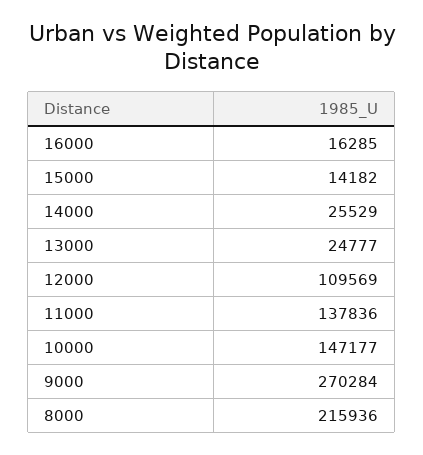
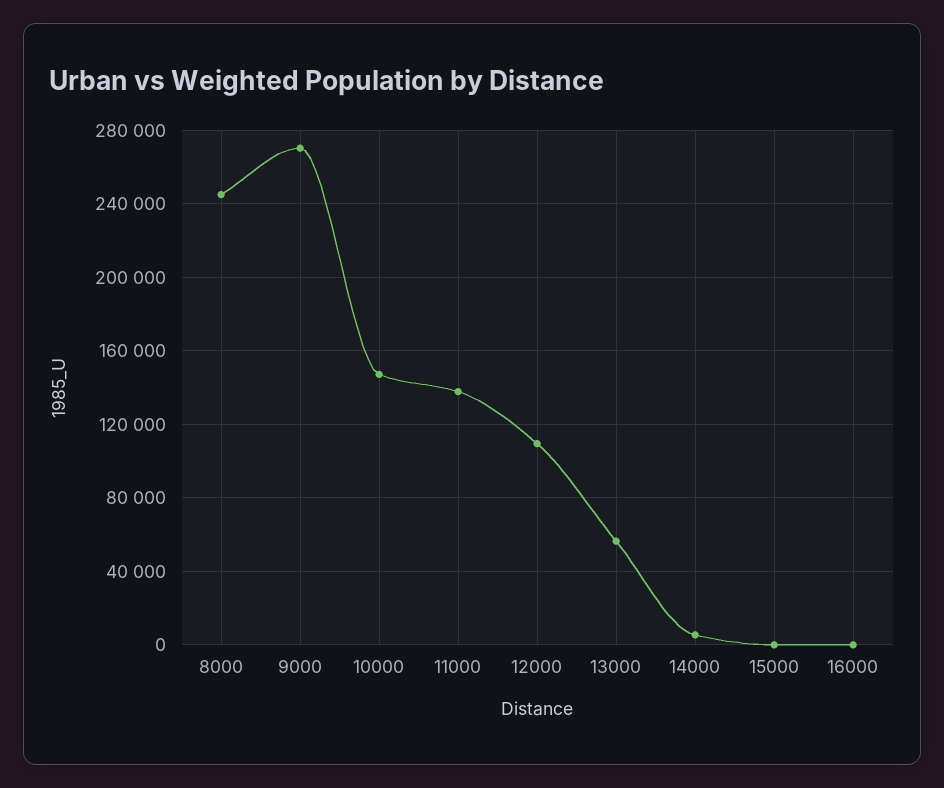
  {
-   "16000": 16285,
+   "16000": 0,
-   "15000": 14182,
+   "15000": 0,
-   "14000": 25529,
+   "14000": 5000,
-   "13000": 24777,
+   "13000": 55000,
    "12000": 109569,
    "11000": 137836,
    "10000": 147177,
    "9000": 270284,
-   "8000": 215936
+   "8000": 245000
  }

